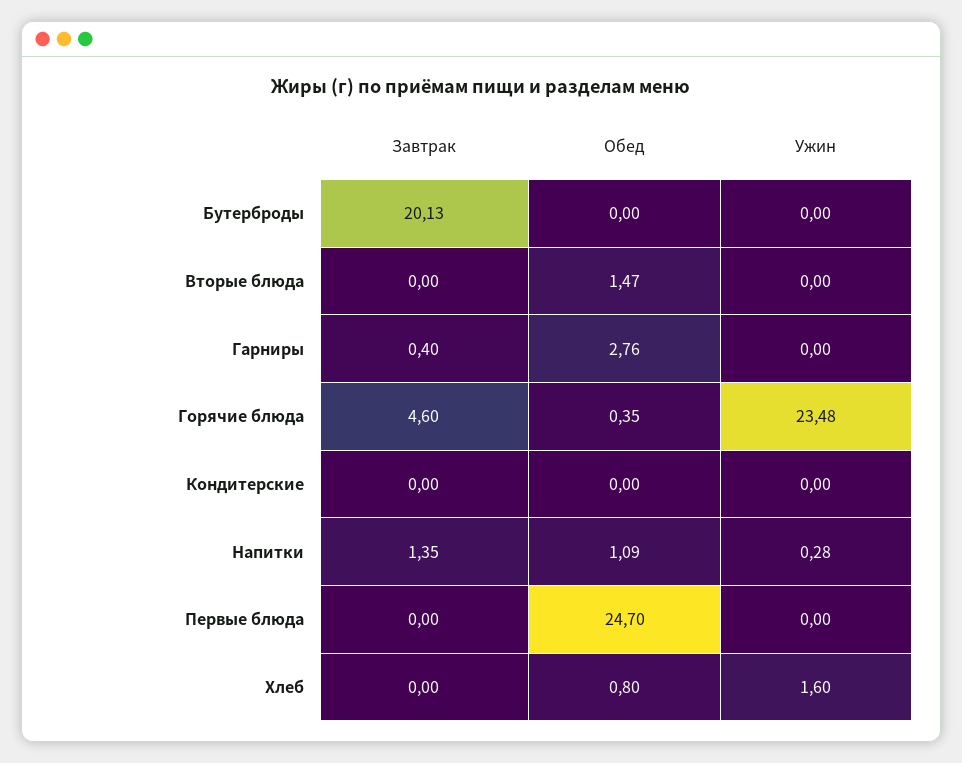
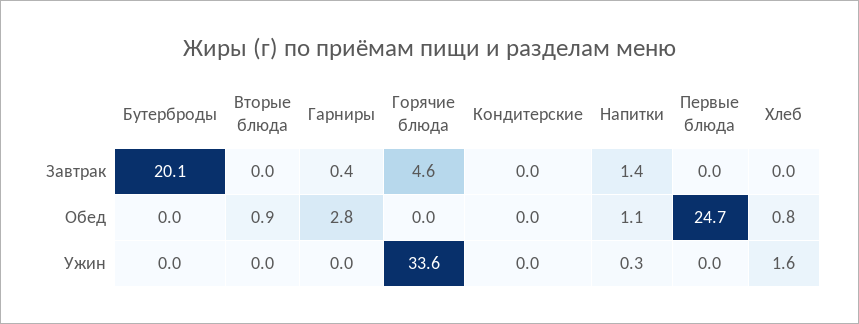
  {
    "Завтрак": {
      "Бутерброды": 20.13,
      "Вторые блюда": 0,
      "Гарниры": 0.4,
      "Горячие блюда": 4.6,
      "Кондитерские": 0,
      "Напитки": 1.35,
      "Первые блюда": 0,
      "Хлеб": 0
    },
    "Обед": {
      "Бутерброды": 0,
-     "Вторые блюда": 1.47,
+     "Вторые блюда": 0.9,
      "Гарниры": 2.76,
-     "Горячие блюда": 0.35,
+     "Горячие блюда": 0,
      "Кондитерские": 0,
      "Напитки": 1.09,
      "Первые блюда": 24.7,
      "Хлеб": 0.8
    },
    "Ужин": {
      "Бутерброды": 0,
      "Вторые блюда": 0,
      "Гарниры": 0,
-     "Горячие блюда": 23.48,
+     "Горячие блюда": 33.6,
      "Кондитерские": 0,
      "Напитки": 0.28,
      "Первые блюда": 0,
      "Хлеб": 1.6
    }
  }

